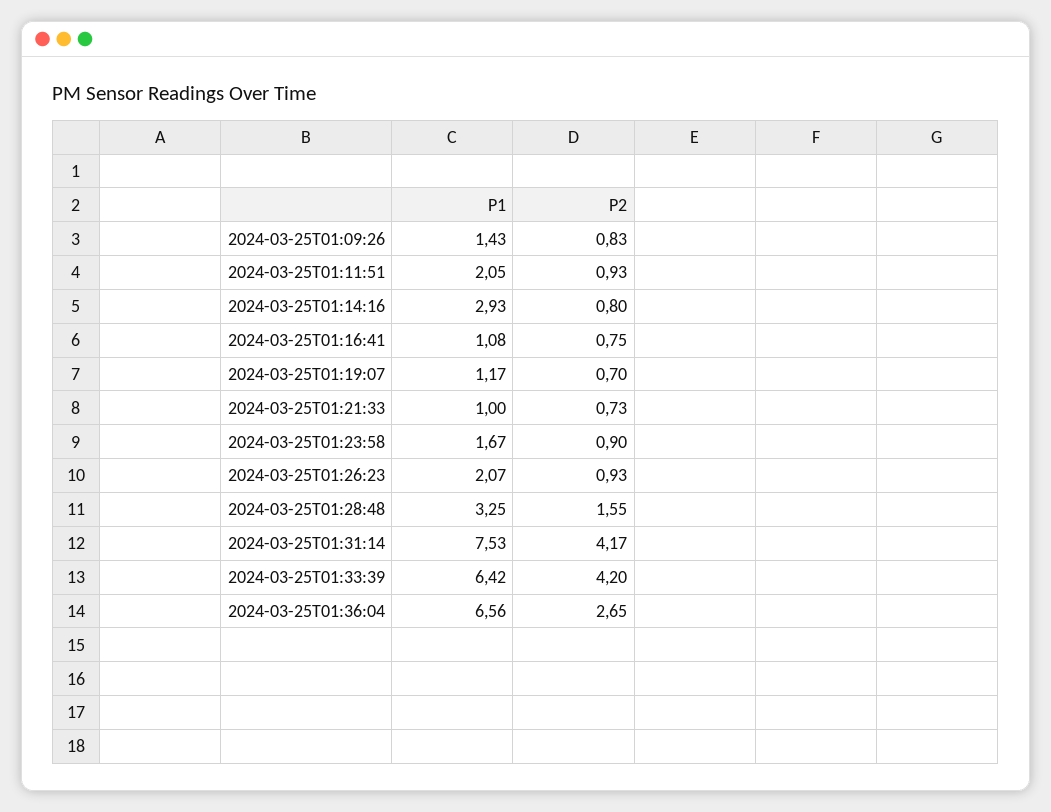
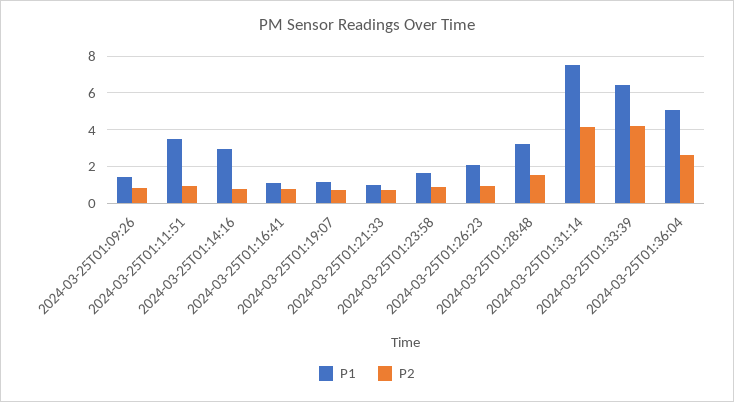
  {
    "P1": {
      "2024-03-25T01:09:26": 1.43,
-     "2024-03-25T01:11:51": 2.05,
+     "2024-03-25T01:11:51": 3.5,
      "2024-03-25T01:14:16": 2.93,
      "2024-03-25T01:16:41": 1.08,
      "2024-03-25T01:19:07": 1.17,
      "2024-03-25T01:21:33": 1,
      "2024-03-25T01:23:58": 1.67,
      "2024-03-25T01:26:23": 2.07,
      "2024-03-25T01:28:48": 3.25,
      "2024-03-25T01:31:14": 7.53,
      "2024-03-25T01:33:39": 6.42,
-     "2024-03-25T01:36:04": 6.56
+     "2024-03-25T01:36:04": 5
    },
    "P2": {
      "2024-03-25T01:09:26": 0.83,
      "2024-03-25T01:11:51": 0.93,
      "2024-03-25T01:14:16": 0.8,
      "2024-03-25T01:16:41": 0.75,
      "2024-03-25T01:19:07": 0.7,
      "2024-03-25T01:21:33": 0.73,
      "2024-03-25T01:23:58": 0.9,
      "2024-03-25T01:26:23": 0.93,
      "2024-03-25T01:28:48": 1.55,
      "2024-03-25T01:31:14": 4.17,
      "2024-03-25T01:33:39": 4.2,
      "2024-03-25T01:36:04": 2.65
    }
  }

